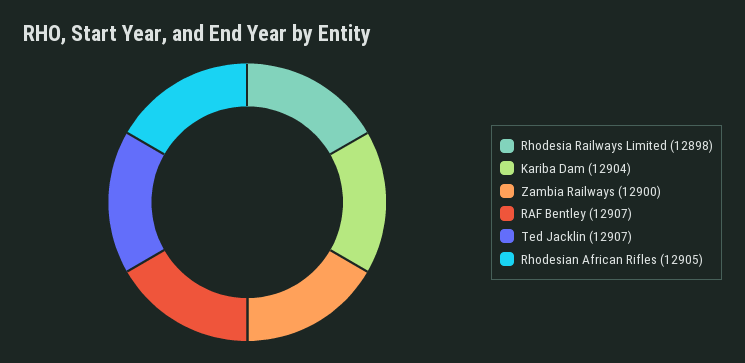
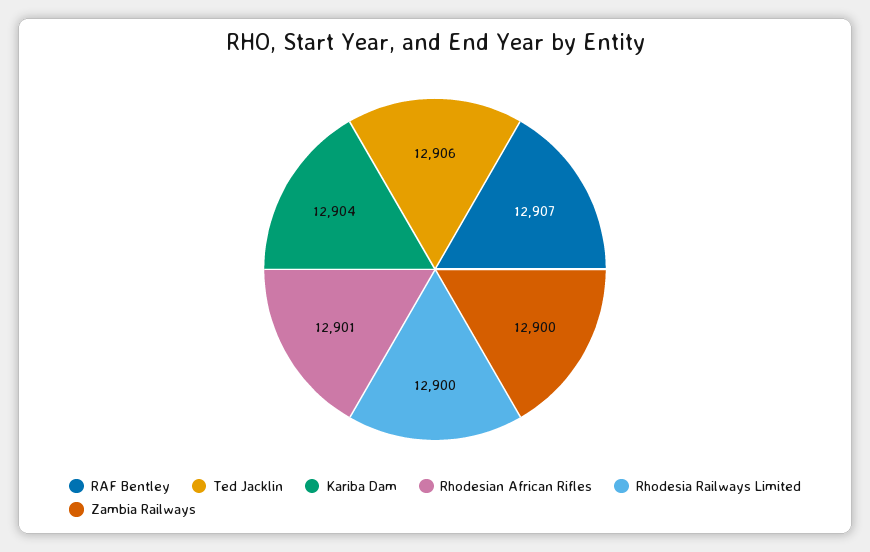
  {
-   "Rhodesia Railways Limited": 12898,
+   "Rhodesia Railways Limited": 12900,
    "Kariba Dam": 12904,
    "Zambia Railways": 12900,
    "RAF Bentley": 12907,
-   "Ted Jacklin": 12907,
+   "Ted Jacklin": 12906,
-   "Rhodesian African Rifles": 12905
+   "Rhodesian African Rifles": 12901
  }

